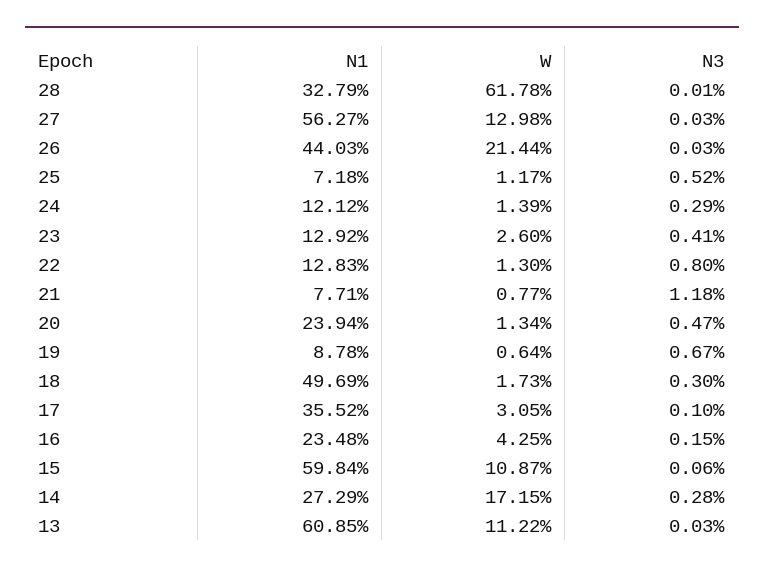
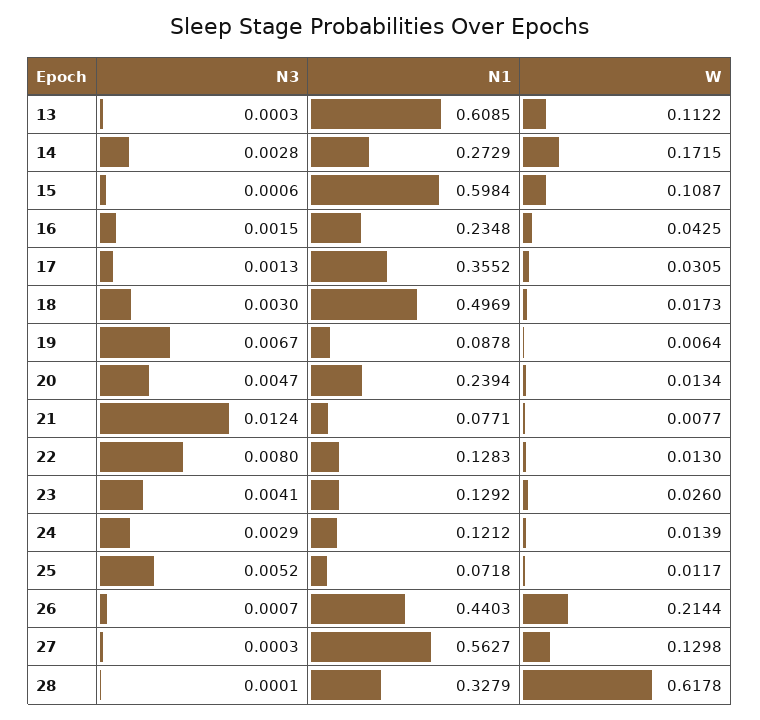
  {
    "N1": {
      "28": 0.3279,
      "27": 0.5627,
      "26": 0.4403,
      "25": 0.0718,
      "24": 0.1212,
      "23": 0.1292,
      "22": 0.1283,
      "21": 0.0771,
      "20": 0.2394,
      "19": 0.0878,
      "18": 0.4969,
      "17": 0.3552,
      "16": 0.2348,
      "15": 0.5984,
      "14": 0.2729,
      "13": 0.6085
    },
    "W": {
      "28": 0.6178,
      "27": 0.1298,
      "26": 0.2144,
      "25": 0.0117,
      "24": 0.0139,
      "23": 0.026,
      "22": 0.013,
      "21": 0.0077,
      "20": 0.0134,
      "19": 0.0064,
      "18": 0.0173,
      "17": 0.0305,
      "16": 0.0425,
      "15": 0.1087,
      "14": 0.1715,
      "13": 0.1122
    },
    "N3": {
      "28": 0.0001,
      "27": 0.0003,
-     "26": 0.0003,
+     "26": 0.0007,
      "25": 0.0052,
      "24": 0.0029,
      "23": 0.0041,
      "22": 0.008,
-     "21": 0.0118,
+     "21": 0.0124,
      "20": 0.0047,
      "19": 0.0067,
      "18": 0.003,
-     "17": 0.001,
+     "17": 0.0013,
      "16": 0.0015,
      "15": 0.0006,
      "14": 0.0028,
      "13": 0.0003
    }
  }

